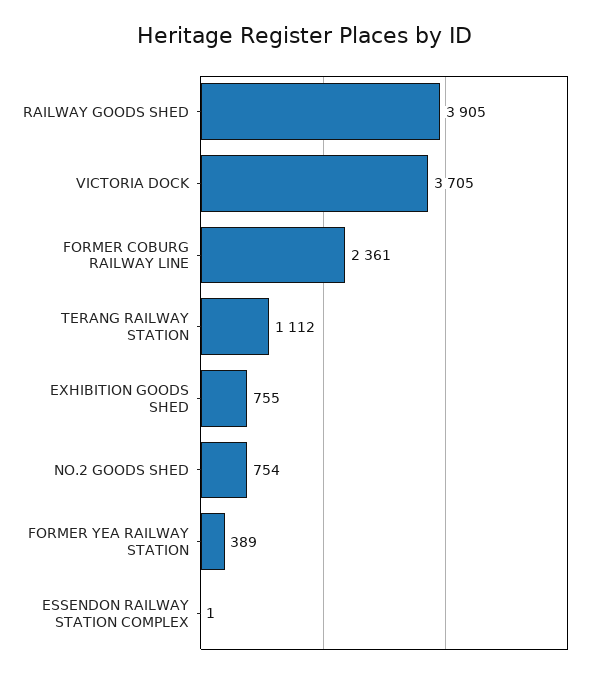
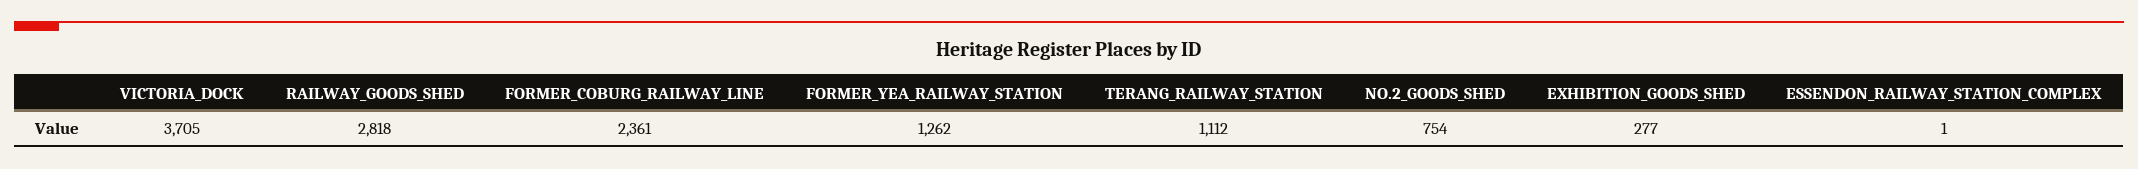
  {
-   "RAILWAY GOODS SHED": 3905,
+   "RAILWAY GOODS SHED": 2818,
    "VICTORIA DOCK": 3705,
    "FORMER COBURG RAILWAY LINE": 2361,
    "TERANG RAILWAY STATION": 1112,
-   "EXHIBITION GOODS SHED": 755,
+   "EXHIBITION GOODS SHED": 277,
    "NO.2 GOODS SHED": 754,
-   "FORMER YEA RAILWAY STATION": 389,
+   "FORMER YEA RAILWAY STATION": 1262,
    "ESSENDON RAILWAY STATION COMPLEX": 1
  }

